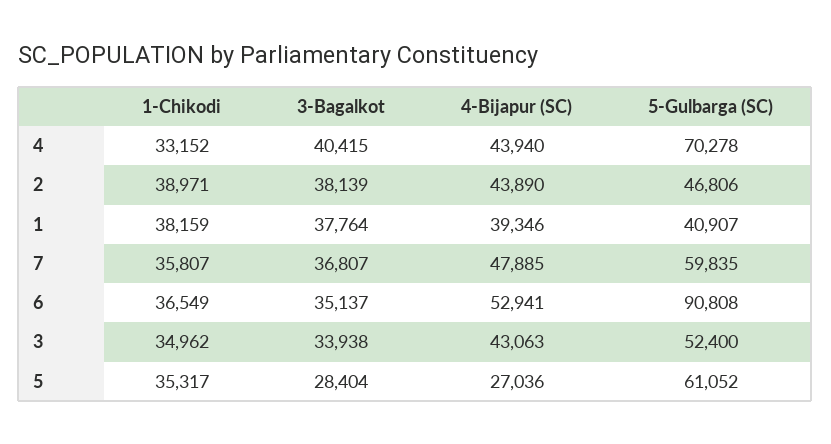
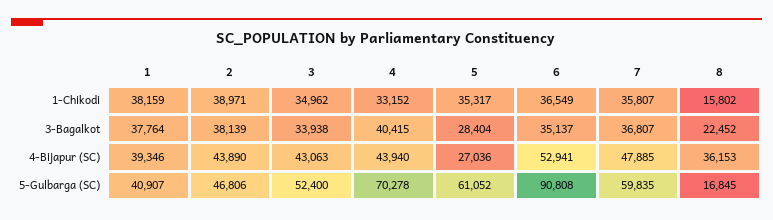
  {
    "1-Chikodi": {
      "4": 33152,
      "2": 38971,
      "1": 38159,
      "7": 35807,
      "6": 36549,
      "3": 34962,
-     "5": 35317
+     "5": 35317,
+     "8": 15802
    },
    "3-Bagalkot": {
      "4": 40415,
      "2": 38139,
      "1": 37764,
      "7": 36807,
      "6": 35137,
      "3": 33938,
-     "5": 28404
+     "5": 28404,
+     "8": 22452
    },
    "4-Bijapur (SC)": {
      "4": 43940,
      "2": 43890,
      "1": 39346,
      "7": 47885,
      "6": 52941,
      "3": 43063,
-     "5": 27036
+     "5": 27036,
+     "8": 36153
    },
    "5-Gulbarga (SC)": {
      "4": 70278,
      "2": 46806,
      "1": 40907,
      "7": 59835,
      "6": 90808,
      "3": 52400,
-     "5": 61052
+     "5": 61052,
+     "8": 16845
    }
  }

